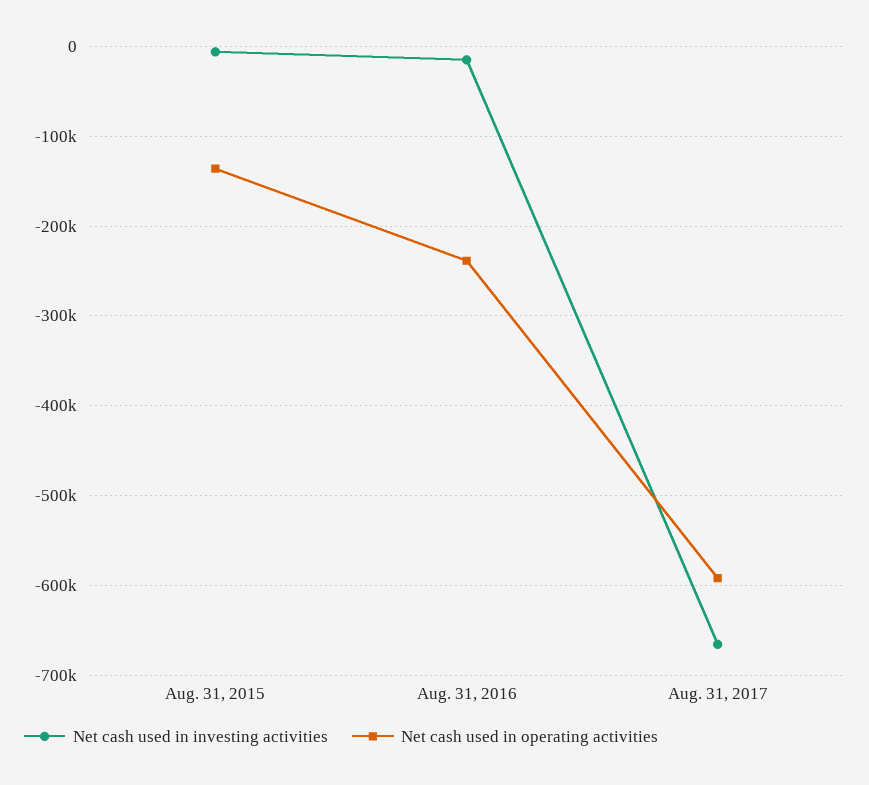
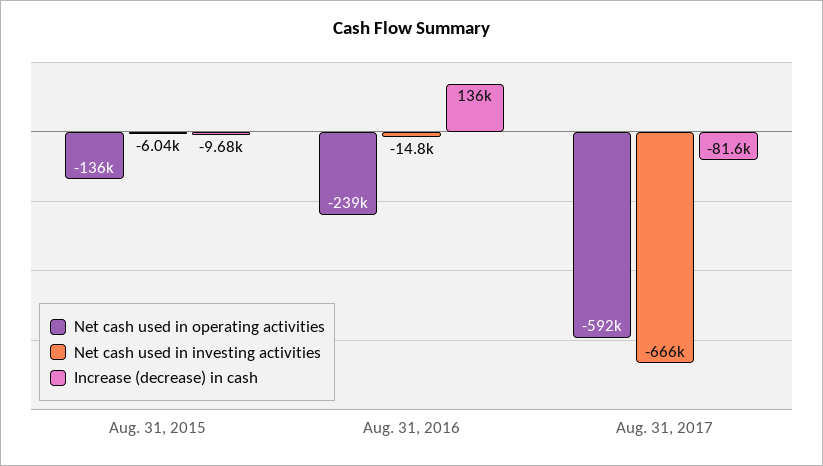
  {
    "Net cash used in investing activities": {
      "Aug. 31, 2015": -6040,
      "Aug. 31, 2016": -14800,
      "Aug. 31, 2017": -666000
    },
    "Net cash used in operating activities": {
      "Aug. 31, 2015": -136000,
      "Aug. 31, 2016": -239000,
      "Aug. 31, 2017": -592000
-   }
+   },
+   "Increase (decrease) in cash": {
+     "Aug. 31, 2015": -9680,
+     "Aug. 31, 2016": 136000,
+     "Aug. 31, 2017": -81600
+   }
  }

